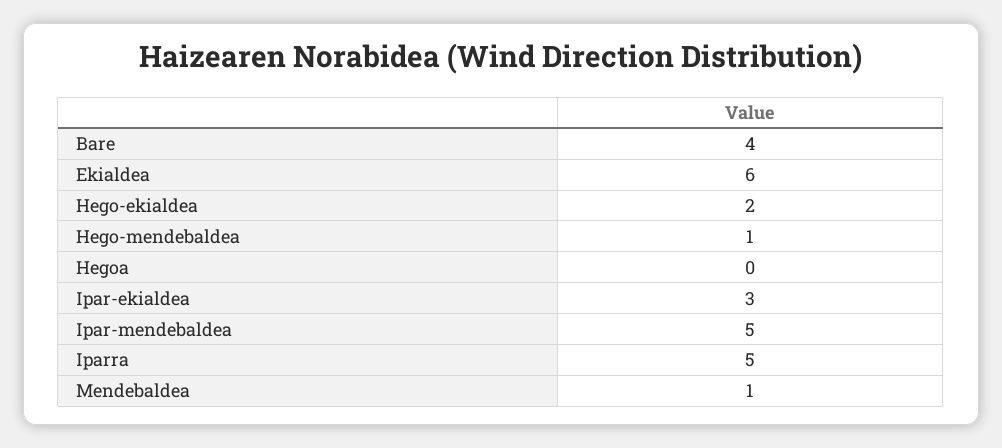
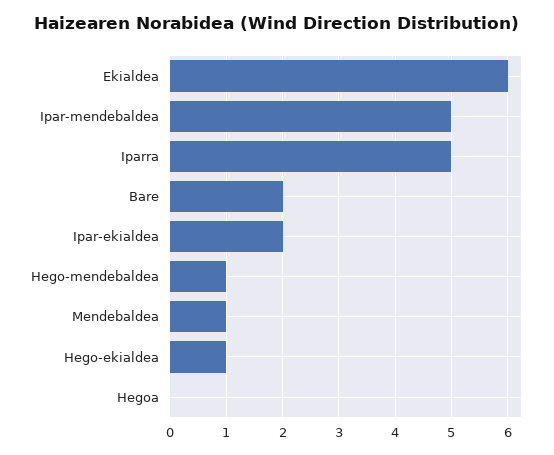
  {
-   "Bare": 4,
+   "Bare": 2,
    "Ekialdea": 6,
-   "Hego-ekialdea": 2,
+   "Hego-ekialdea": 1,
    "Hego-mendebaldea": 1,
    "Hegoa": 0,
-   "Ipar-ekialdea": 3,
+   "Ipar-ekialdea": 2,
    "Ipar-mendebaldea": 5,
    "Iparra": 5,
    "Mendebaldea": 1
  }

